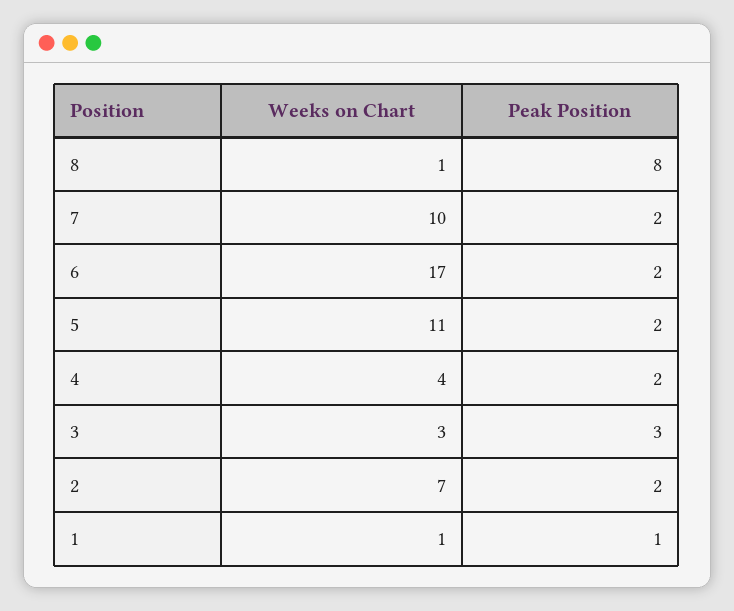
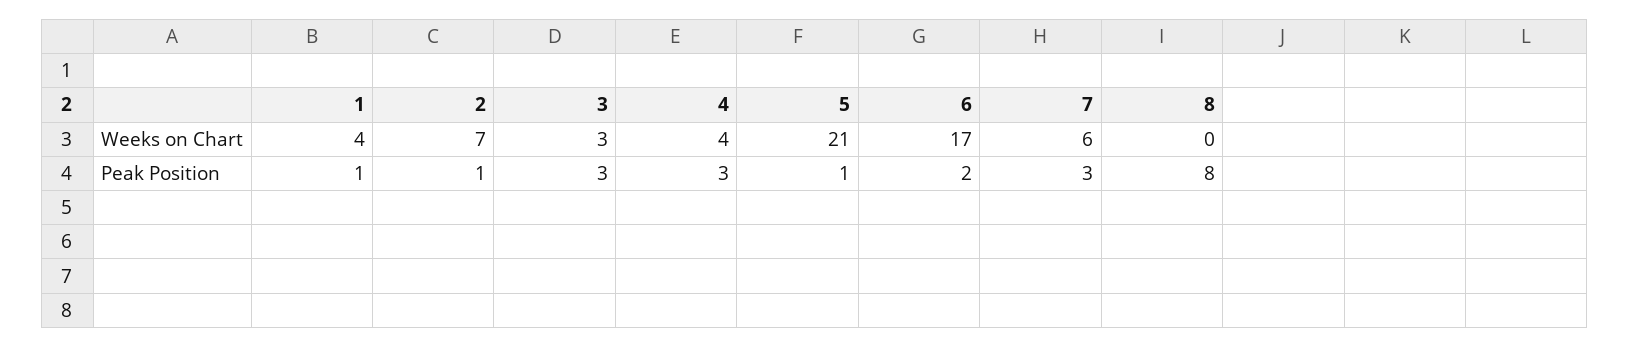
  {
    "Weeks on Chart": {
-     "8": 1,
+     "8": 0,
-     "7": 10,
+     "7": 6,
      "6": 17,
-     "5": 11,
+     "5": 21,
      "4": 4,
      "3": 3,
      "2": 7,
-     "1": 1
+     "1": 4
    },
    "Peak Position": {
      "8": 8,
-     "7": 2,
+     "7": 3,
      "6": 2,
-     "5": 2,
+     "5": 1,
-     "4": 2,
+     "4": 3,
      "3": 3,
-     "2": 2,
+     "2": 1,
      "1": 1
    }
  }

